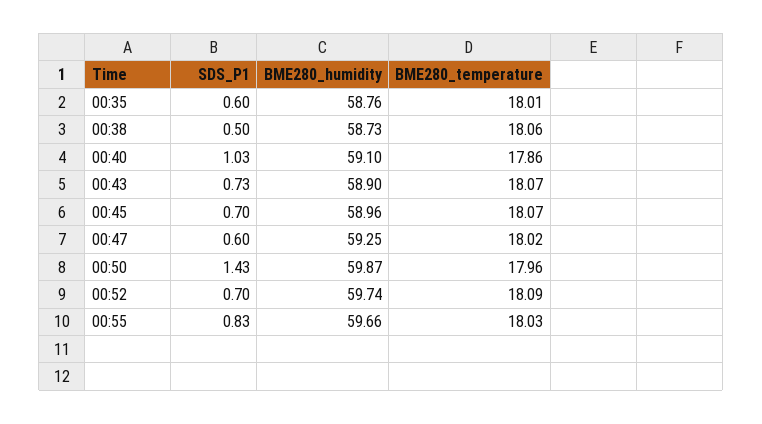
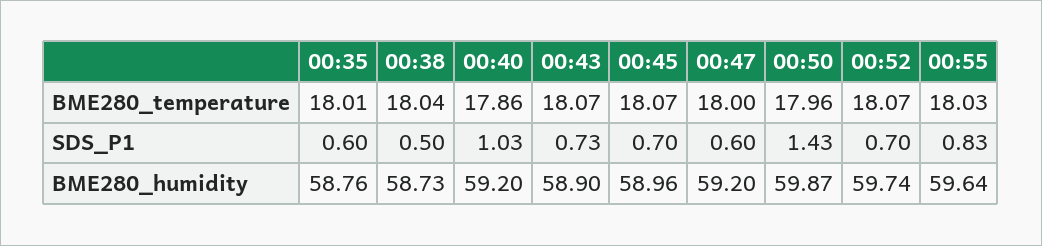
  {
    "SDS_P1": {
      "00:35": 0.6,
      "00:38": 0.5,
      "00:40": 1.03,
      "00:43": 0.73,
      "00:45": 0.7,
      "00:47": 0.6,
      "00:50": 1.43,
      "00:52": 0.7,
      "00:55": 0.83
    },
    "BME280_humidity": {
      "00:35": 58.76,
      "00:38": 58.73,
-     "00:40": 59.1,
+     "00:40": 59.2,
      "00:43": 58.9,
      "00:45": 58.96,
-     "00:47": 59.25,
+     "00:47": 59.2,
      "00:50": 59.87,
      "00:52": 59.74,
-     "00:55": 59.66
+     "00:55": 59.64
    },
    "BME280_temperature": {
      "00:35": 18.01,
-     "00:38": 18.06,
+     "00:38": 18.04,
      "00:40": 17.86,
      "00:43": 18.07,
      "00:45": 18.07,
-     "00:47": 18.02,
+     "00:47": 18,
      "00:50": 17.96,
-     "00:52": 18.09,
+     "00:52": 18.07,
      "00:55": 18.03
    }
  }

